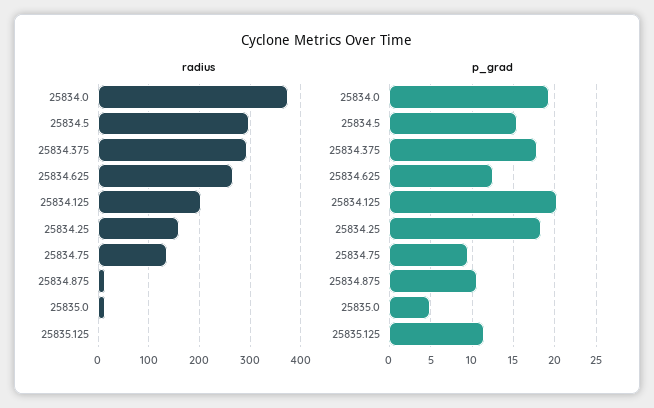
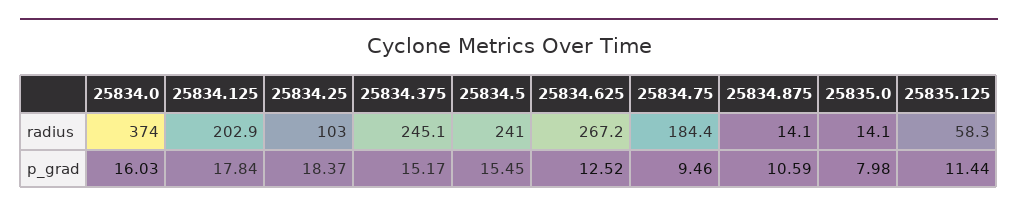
  {
    "radius": {
      "25834.0": 374,
-     "25834.5": 300,
+     "25834.5": 241,
-     "25834.375": 300,
+     "25834.375": 245.1,
      "25834.625": 267.2,
      "25834.125": 202.9,
-     "25834.25": 160,
+     "25834.25": 103,
-     "25834.75": 140,
+     "25834.75": 184.4,
      "25834.875": 14.1,
      "25835.0": 14.1,
-     "25835.125": 0
+     "25835.125": 58.3
    },
    "p_grad": {
-     "25834.0": 19,
+     "25834.0": 16.03,
      "25834.5": 15.45,
-     "25834.375": 18,
+     "25834.375": 15.17,
      "25834.625": 12.52,
-     "25834.125": 20,
+     "25834.125": 17.84,
      "25834.25": 18.37,
      "25834.75": 9.46,
      "25834.875": 10.59,
-     "25835.0": 5,
+     "25835.0": 7.98,
      "25835.125": 11.44
    }
  }

